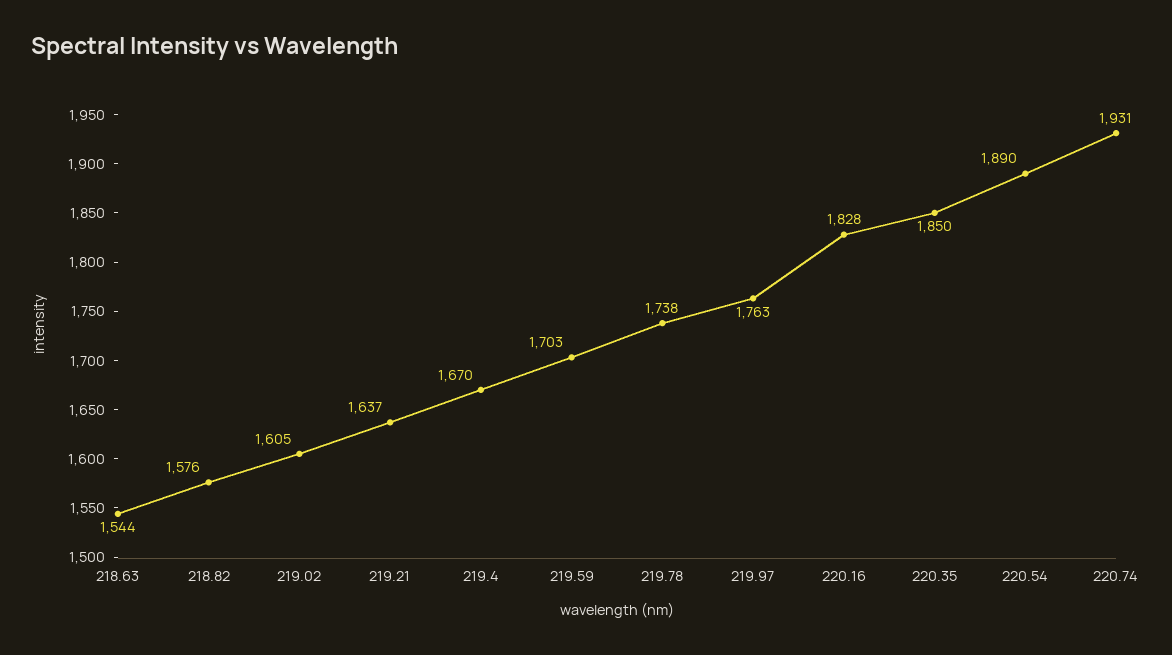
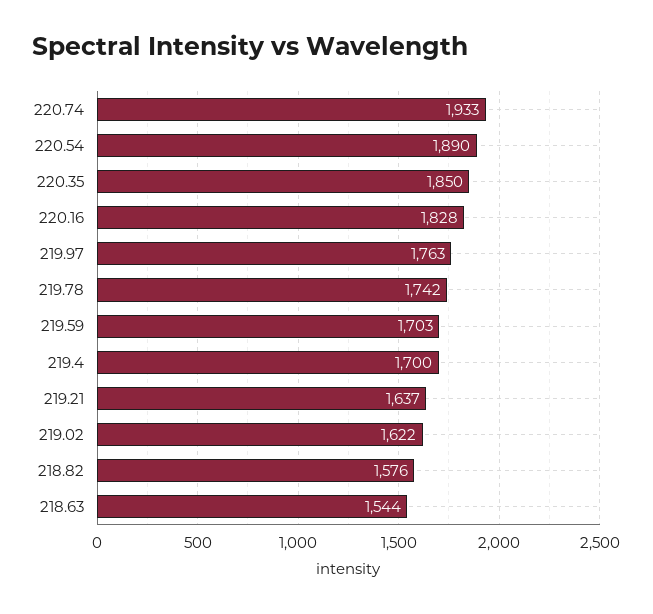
  {
    "218.63": 1544,
    "218.82": 1576,
-   "219.02": 1605,
+   "219.02": 1622,
    "219.21": 1637,
-   "219.4": 1670,
+   "219.4": 1700,
    "219.59": 1703,
-   "219.78": 1738,
+   "219.78": 1742,
    "219.97": 1763,
    "220.16": 1828,
    "220.35": 1850,
    "220.54": 1890,
-   "220.74": 1931
+   "220.74": 1933
  }

